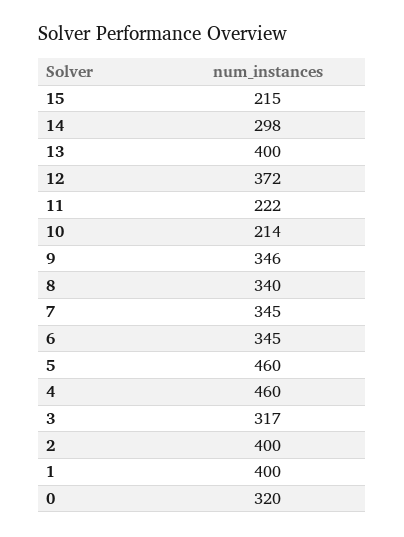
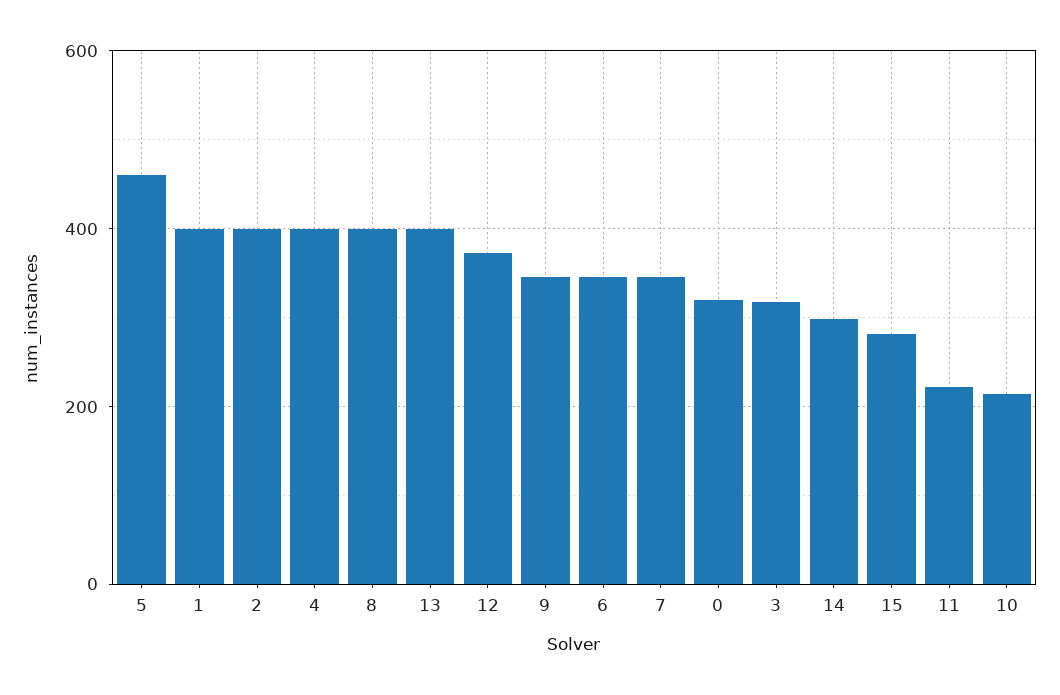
  {
-   "15": 215,
+   "15": 280,
    "14": 298,
    "13": 400,
    "12": 372,
    "11": 222,
    "10": 214,
    "9": 346,
-   "8": 340,
+   "8": 400,
    "7": 345,
    "6": 345,
    "5": 460,
-   "4": 460,
+   "4": 400,
    "3": 317,
    "2": 400,
    "1": 400,
    "0": 320
  }

